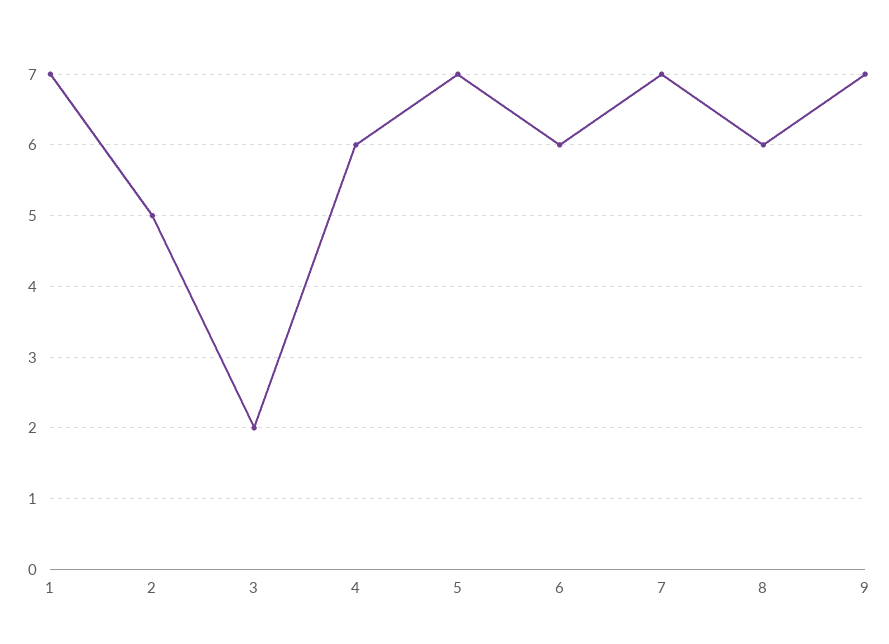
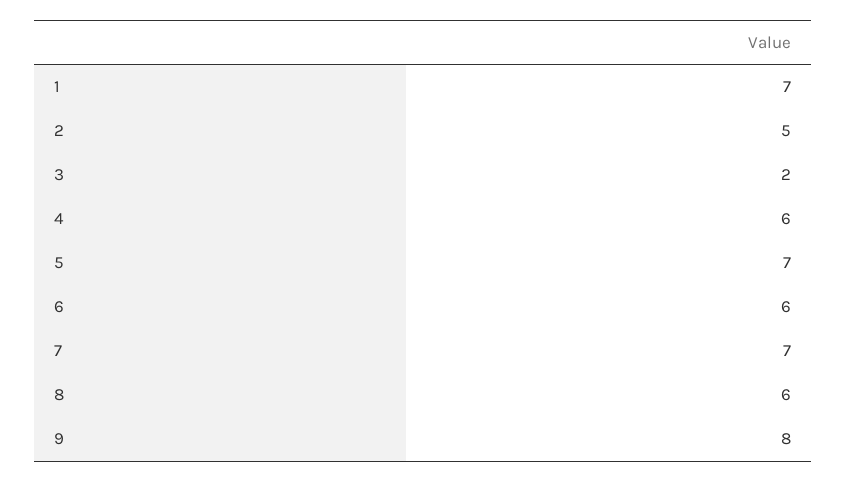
  {
    "1": 7,
    "2": 5,
    "3": 2,
    "4": 6,
    "5": 7,
    "6": 6,
    "7": 7,
    "8": 6,
-   "9": 7
+   "9": 8
  }

